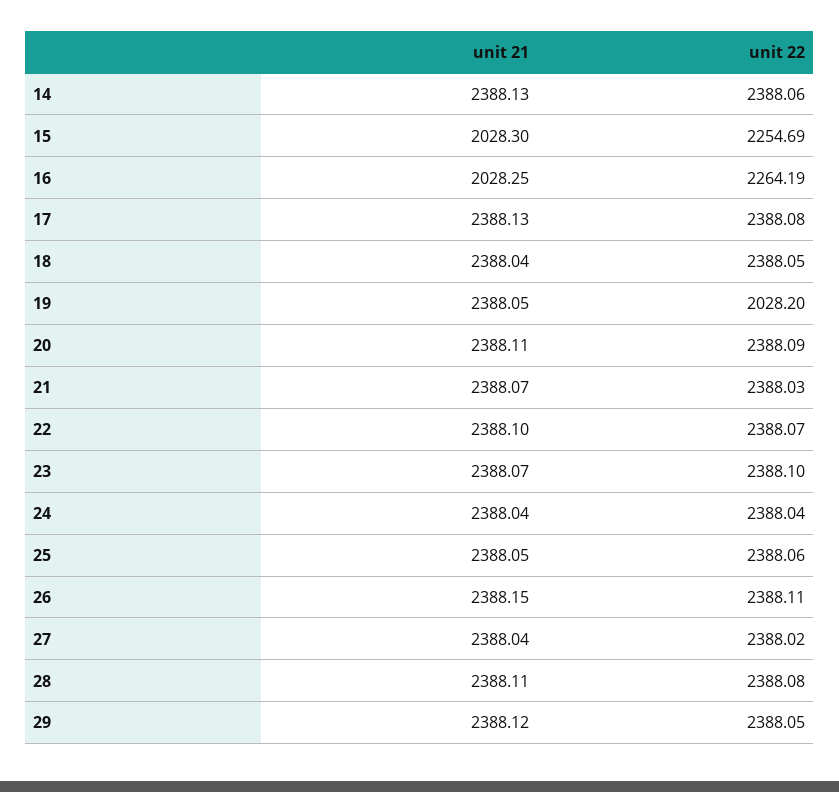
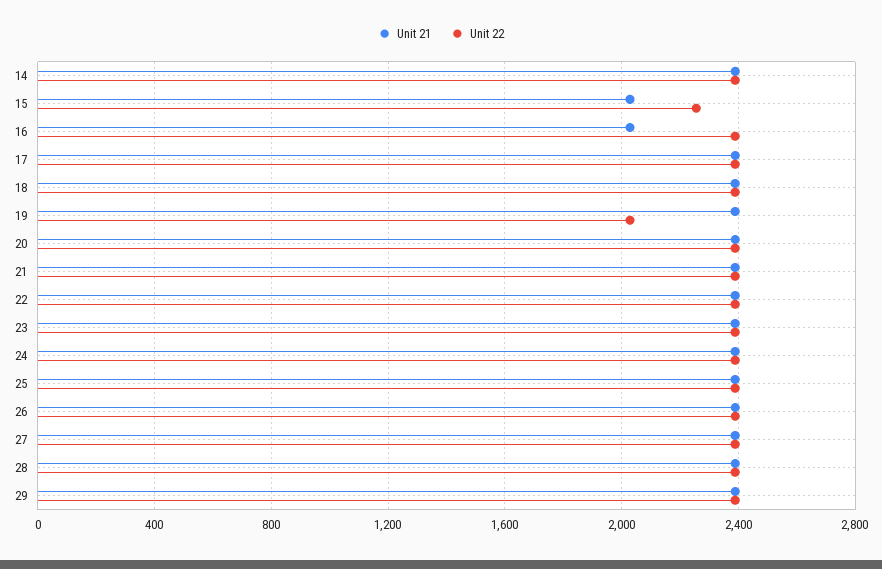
  {
    "unit 21": {
      "14": 2388.13,
      "15": 2028.3,
      "16": 2028.25,
      "17": 2388.13,
      "18": 2388.04,
      "19": 2388.05,
      "20": 2388.11,
      "21": 2388.07,
      "22": 2388.1,
      "23": 2388.07,
      "24": 2388.04,
      "25": 2388.05,
      "26": 2388.15,
      "27": 2388.04,
      "28": 2388.11,
      "29": 2388.12
    },
    "unit 22": {
      "14": 2388.06,
      "15": 2254.69,
-     "16": 2264.19,
+     "16": 2400,
      "17": 2388.08,
      "18": 2388.05,
      "19": 2028.2,
      "20": 2388.09,
      "21": 2388.03,
      "22": 2388.07,
      "23": 2388.1,
      "24": 2388.04,
      "25": 2388.06,
      "26": 2388.11,
      "27": 2388.02,
      "28": 2388.08,
      "29": 2388.05
    }
  }

